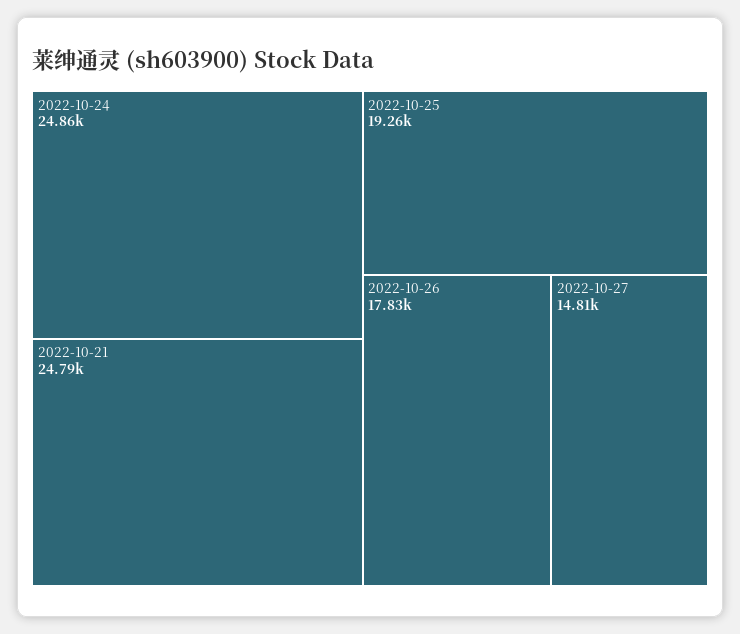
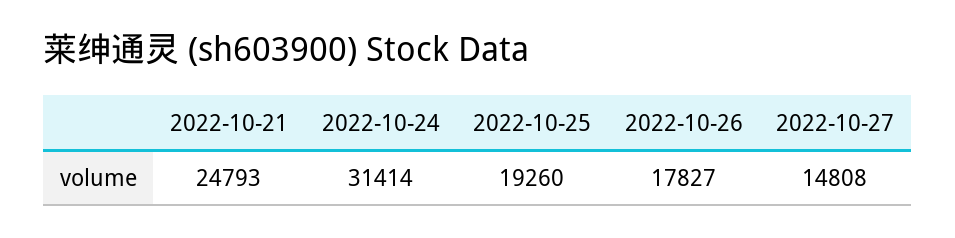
  {
-   "2022-10-24": 24860,
+   "2022-10-24": 31414,
    "2022-10-21": 24793,
    "2022-10-25": 19260,
    "2022-10-26": 17827,
    "2022-10-27": 14808
  }

